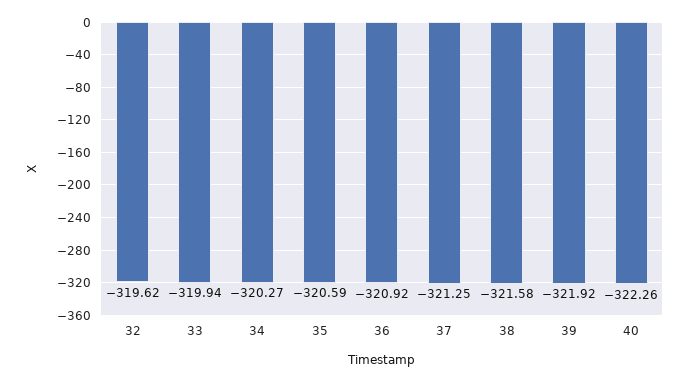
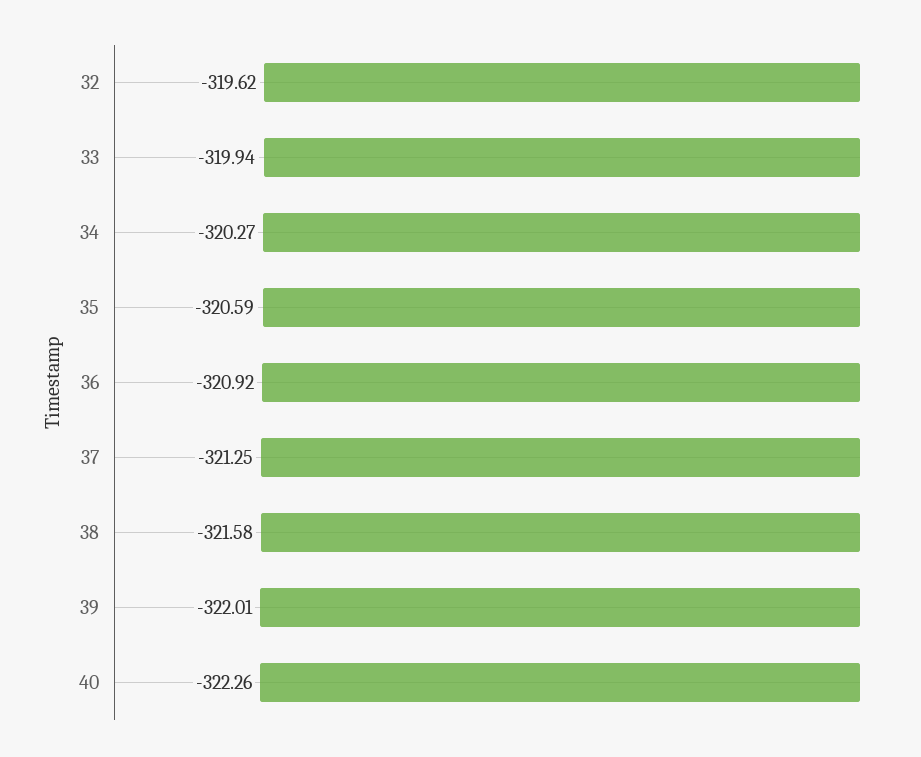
  {
    "32": -319.62,
    "33": -319.94,
    "34": -320.27,
    "35": -320.59,
    "36": -320.92,
    "37": -321.25,
    "38": -321.58,
-   "39": -321.92,
+   "39": -322.01,
    "40": -322.26
  }

